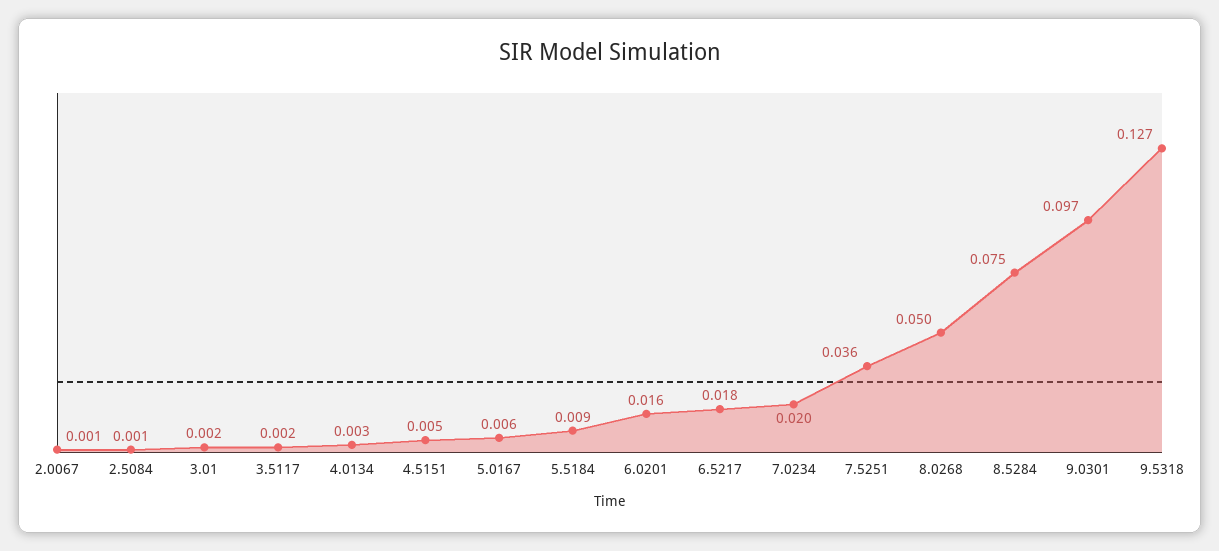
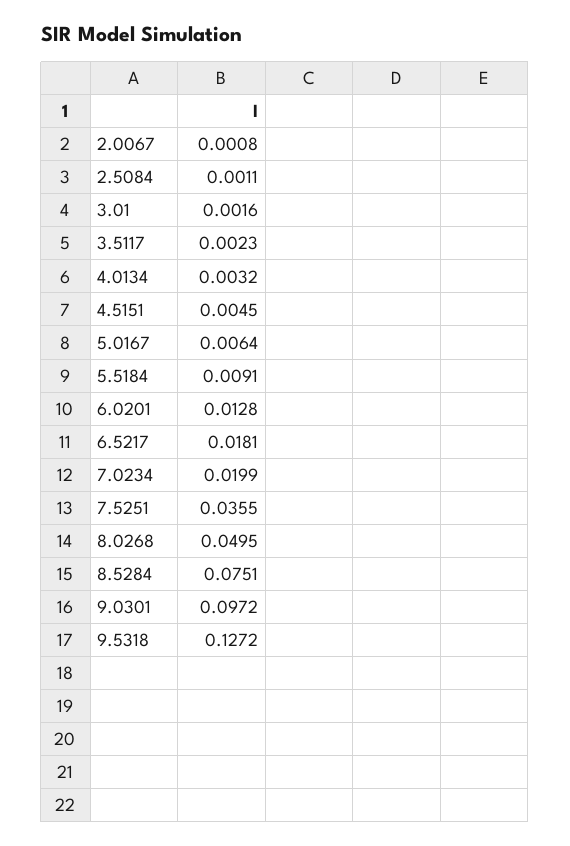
  {
    "2.0067": 0.0008,
    "2.5084": 0.0011,
    "3.01": 0.0016,
    "3.5117": 0.0023,
    "4.0134": 0.0032,
    "4.5151": 0.0045,
    "5.0167": 0.0064,
    "5.5184": 0.0091,
-   "6.0201": 0.016,
+   "6.0201": 0.0128,
    "6.5217": 0.0181,
    "7.0234": 0.0199,
    "7.5251": 0.0355,
    "8.0268": 0.0495,
    "8.5284": 0.0751,
    "9.0301": 0.0972,
    "9.5318": 0.1272
  }

